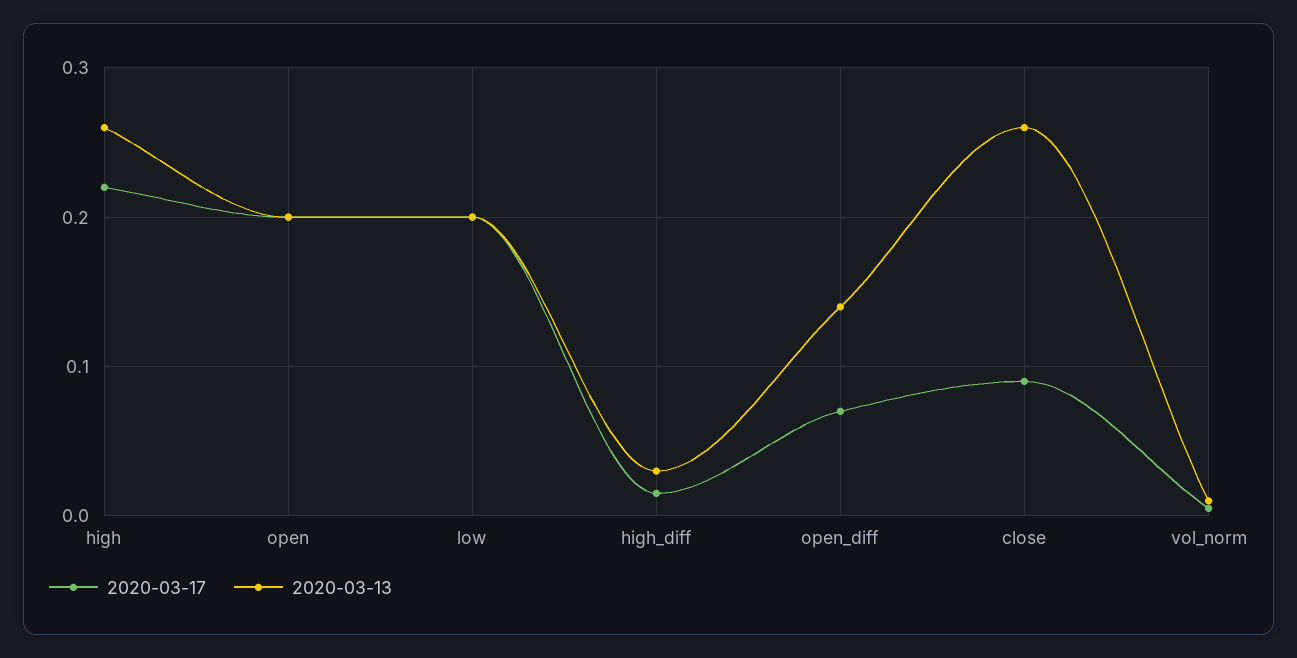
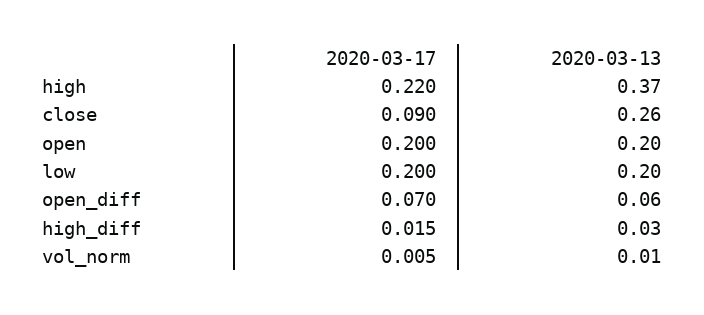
  {
    "2020-03-17": {
      "high": 0.22,
      "open": 0.2,
      "low": 0.2,
      "high_diff": 0.015,
      "open_diff": 0.07,
      "close": 0.09,
      "vol_norm": 0.005
    },
    "2020-03-13": {
-     "high": 0.26,
+     "high": 0.37,
      "open": 0.2,
      "low": 0.2,
      "high_diff": 0.03,
-     "open_diff": 0.14,
+     "open_diff": 0.06,
      "close": 0.26,
      "vol_norm": 0.01
    }
  }

